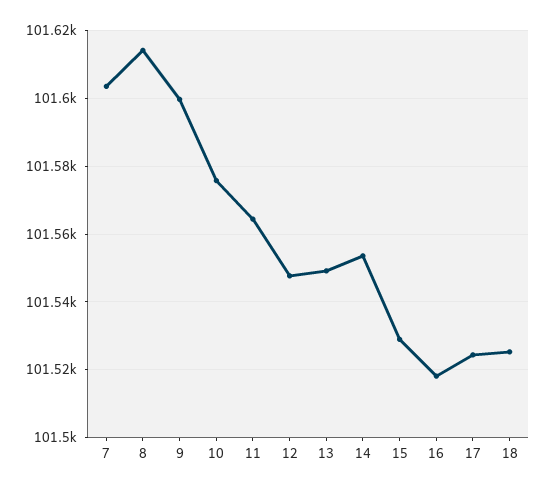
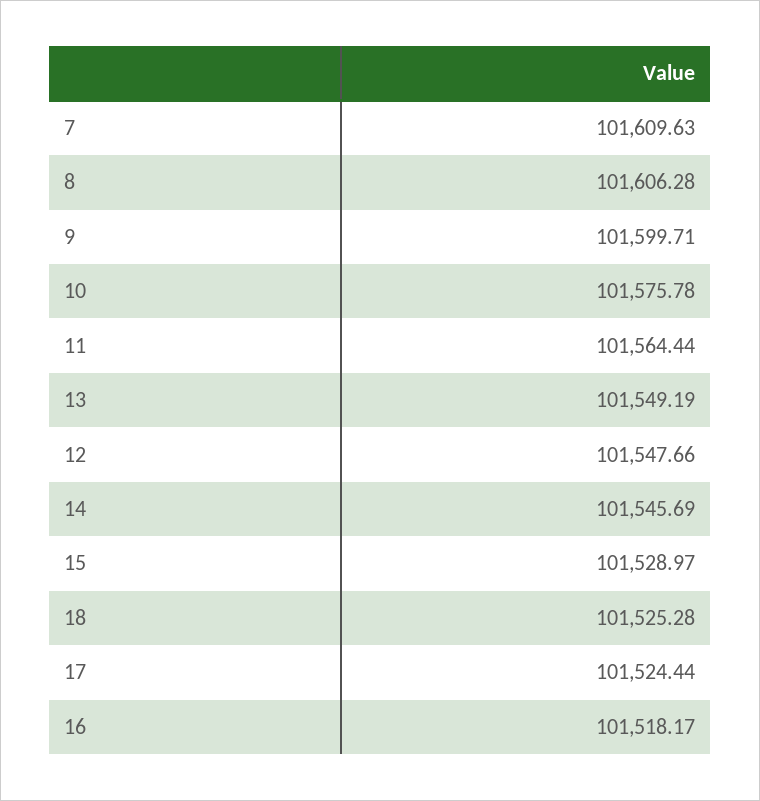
  {
-   "7": 101604,
+   "7": 101609.63,
-   "8": 101614,
+   "8": 101606.28,
    "9": 101599.71,
    "10": 101575.78,
    "11": 101564.44,
    "12": 101547.66,
    "13": 101549.19,
-   "14": 101554,
+   "14": 101545.69,
    "15": 101528.97,
    "16": 101518.17,
    "17": 101524.44,
    "18": 101525.28
  }

